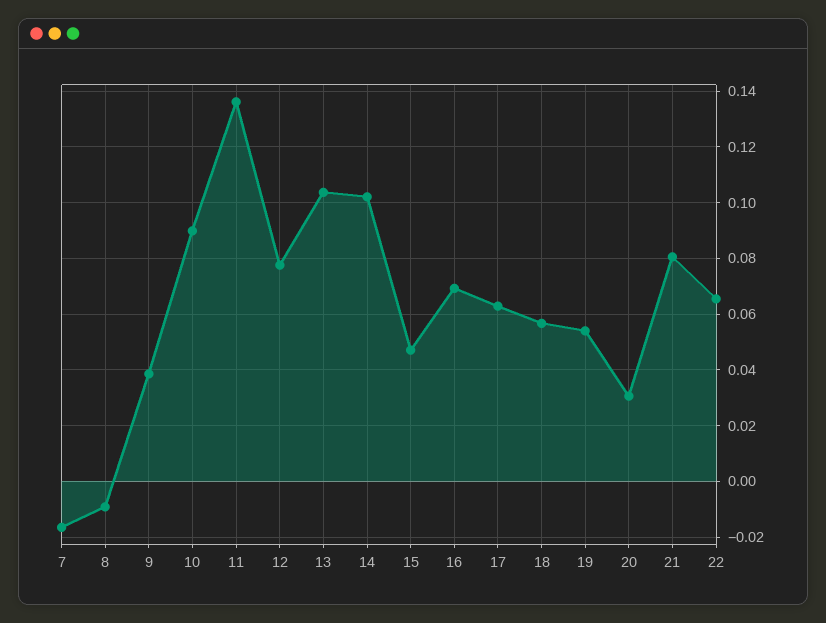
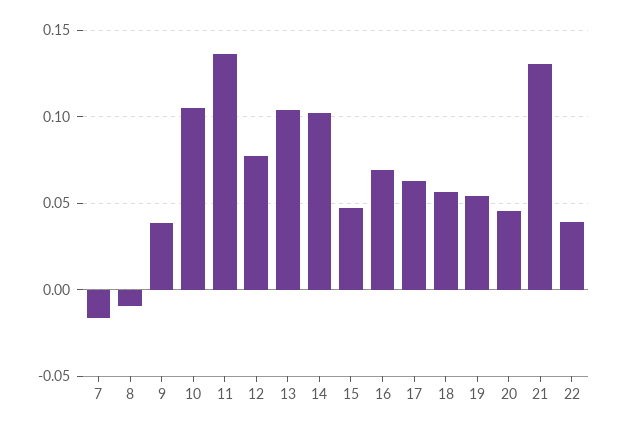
  {
    "7": -0.0175,
    "8": -0.01,
    "9": 0.0375,
-   "10": 0.09,
+   "10": 0.105,
    "11": 0.135,
    "12": 0.0775,
    "13": 0.1025,
    "14": 0.1025,
    "15": 0.0475,
    "16": 0.07,
    "17": 0.0625,
    "18": 0.0575,
    "19": 0.055,
-   "20": 0.03,
+   "20": 0.045,
-   "21": 0.08,
+   "21": 0.13,
-   "22": 0.065
+   "22": 0.04
  }

